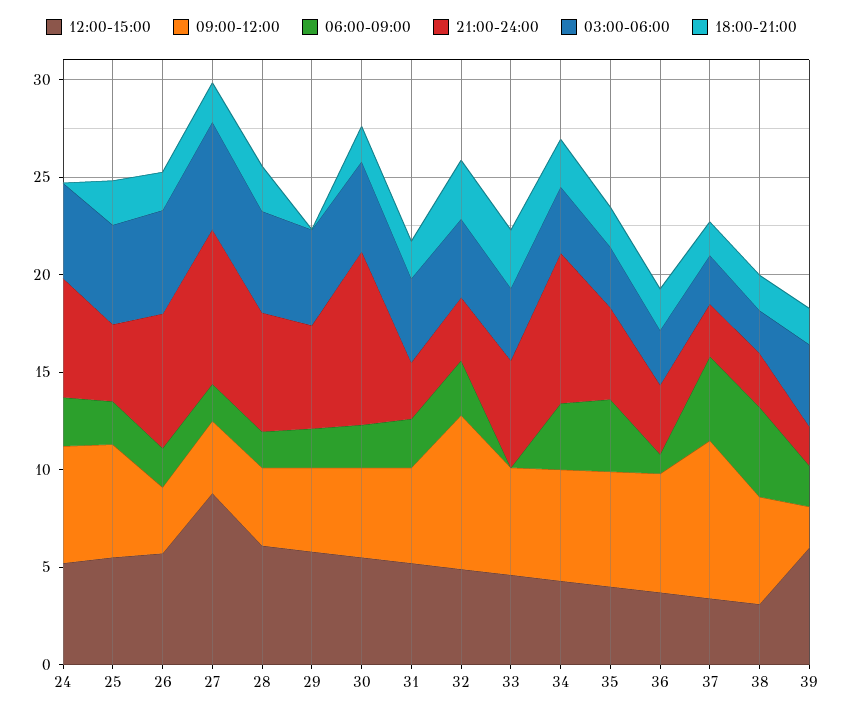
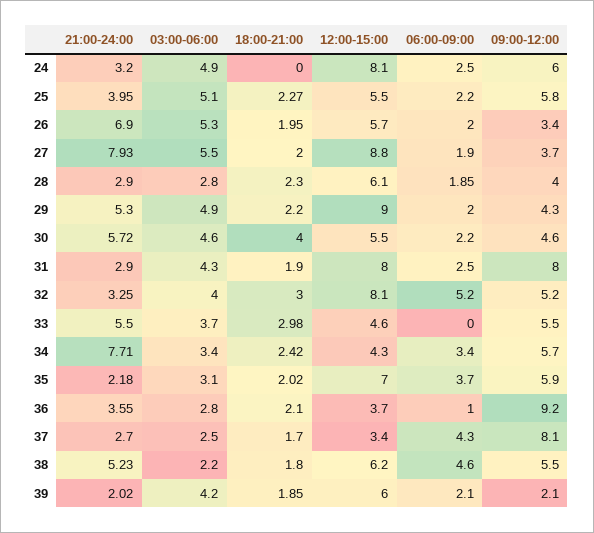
  {
    "12:00-15:00": {
-     "24": 5,
+     "24": 8.1,
      "25": 5.5,
      "26": 5.7,
      "27": 8.8,
      "28": 6.1,
-     "29": 6,
+     "29": 9,
      "30": 5.5,
-     "31": 5,
+     "31": 8,
-     "32": 5,
+     "32": 8.1,
      "33": 4.6,
      "34": 4.3,
-     "35": 4,
+     "35": 7,
      "36": 3.7,
      "37": 3.4,
-     "38": 3,
+     "38": 6.2,
      "39": 6
    },
    "09:00-12:00": {
      "24": 6,
      "25": 5.8,
      "26": 3.4,
      "27": 3.7,
      "28": 4,
      "29": 4.3,
      "30": 4.6,
-     "31": 5,
+     "31": 8,
-     "32": 8,
+     "32": 5.2,
      "33": 5.5,
      "34": 5.7,
      "35": 5.9,
-     "36": 6,
+     "36": 9.2,
      "37": 8.1,
      "38": 5.5,
      "39": 2.1
    },
    "06:00-09:00": {
      "24": 2.5,
      "25": 2.2,
      "26": 2,
      "27": 1.9,
      "28": 1.85,
      "29": 2,
      "30": 2.2,
      "31": 2.5,
-     "32": 3,
+     "32": 5.2,
      "33": 0,
      "34": 3.4,
      "35": 3.7,
      "36": 1,
      "37": 4.3,
      "38": 4.6,
      "39": 2.1
    },
    "21:00-24:00": {
-     "24": 6,
+     "24": 3.2,
      "25": 3.95,
      "26": 6.9,
      "27": 7.93,
-     "28": 6,
+     "28": 2.9,
      "29": 5.3,
-     "30": 9,
+     "30": 5.72,
      "31": 2.9,
      "32": 3.25,
      "33": 5.5,
      "34": 7.71,
-     "35": 5,
+     "35": 2.18,
      "36": 3.55,
      "37": 2.7,
-     "38": 3,
+     "38": 5.23,
      "39": 2.02
    },
    "03:00-06:00": {
      "24": 4.9,
      "25": 5.1,
      "26": 5.3,
      "27": 5.5,
-     "28": 5,
+     "28": 2.8,
      "29": 4.9,
      "30": 4.6,
      "31": 4.3,
      "32": 4,
      "33": 3.7,
      "34": 3.4,
      "35": 3.1,
      "36": 2.8,
      "37": 2.5,
      "38": 2.2,
      "39": 4.2
    },
    "18:00-21:00": {
      "24": 0,
      "25": 2.27,
      "26": 1.95,
      "27": 2,
      "28": 2.3,
-     "29": 0,
+     "29": 2.2,
-     "30": 2,
+     "30": 4,
      "31": 1.9,
      "32": 3,
      "33": 2.98,
      "34": 2.42,
      "35": 2.02,
      "36": 2.1,
      "37": 1.7,
      "38": 1.8,
      "39": 1.85
    }
  }

